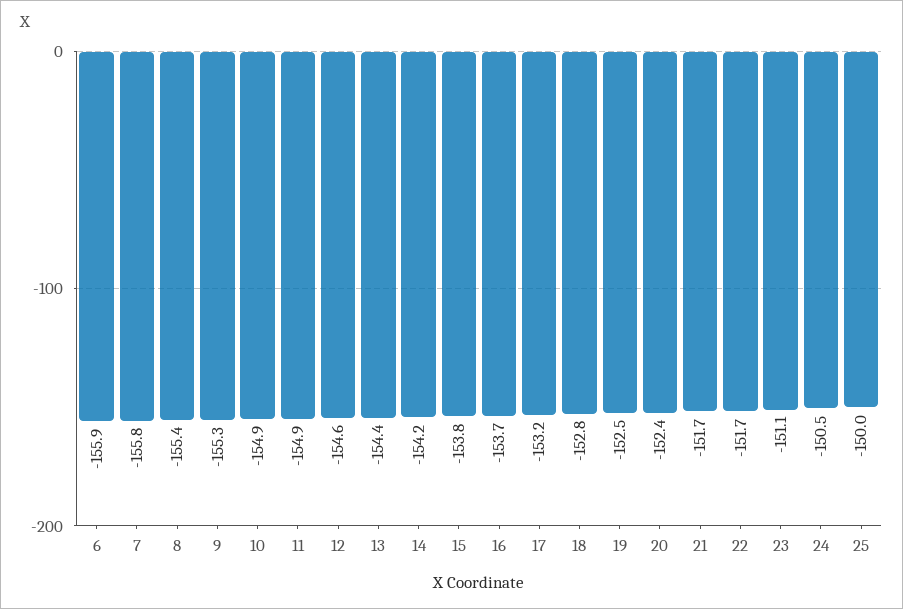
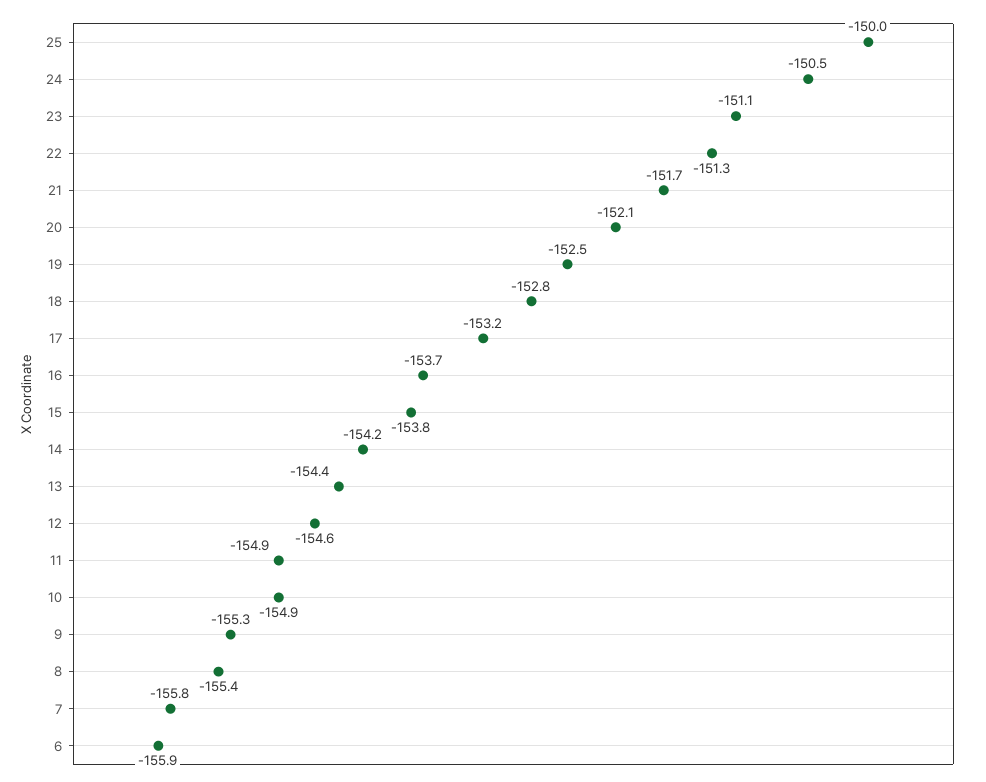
  {
    "6": -155.9,
    "7": -155.8,
    "8": -155.4,
    "9": -155.3,
    "10": -154.9,
    "11": -154.9,
    "12": -154.6,
    "13": -154.4,
    "14": -154.2,
    "15": -153.8,
    "16": -153.7,
    "17": -153.2,
    "18": -152.8,
    "19": -152.5,
-   "20": -152.4,
+   "20": -152.1,
    "21": -151.7,
-   "22": -151.7,
+   "22": -151.3,
    "23": -151.1,
    "24": -150.5,
    "25": -150
  }

